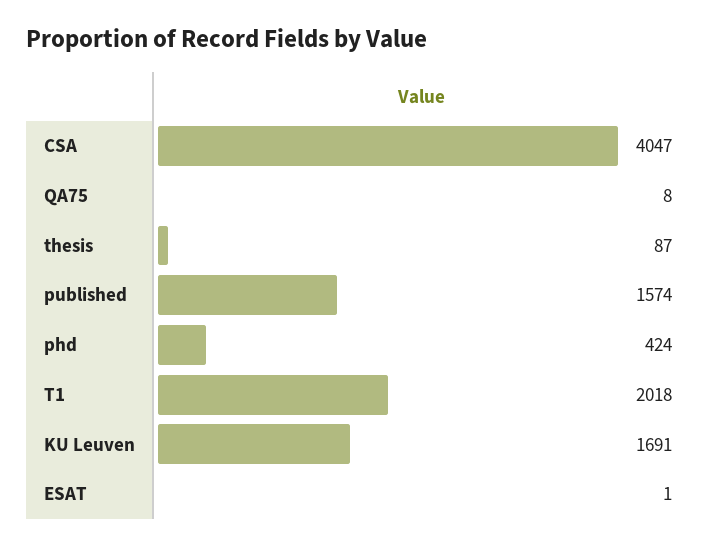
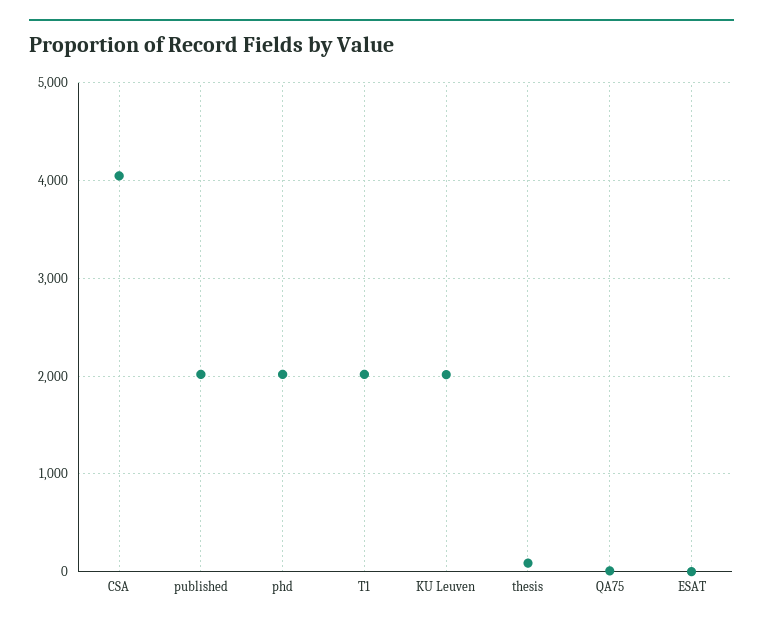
  {
    "CSA": 4047,
    "QA75": 8,
    "thesis": 87,
-   "published": 1574,
+   "published": 2000,
-   "phd": 424,
+   "phd": 2000,
    "T1": 2018,
-   "KU Leuven": 1691,
+   "KU Leuven": 2000,
    "ESAT": 1
  }

